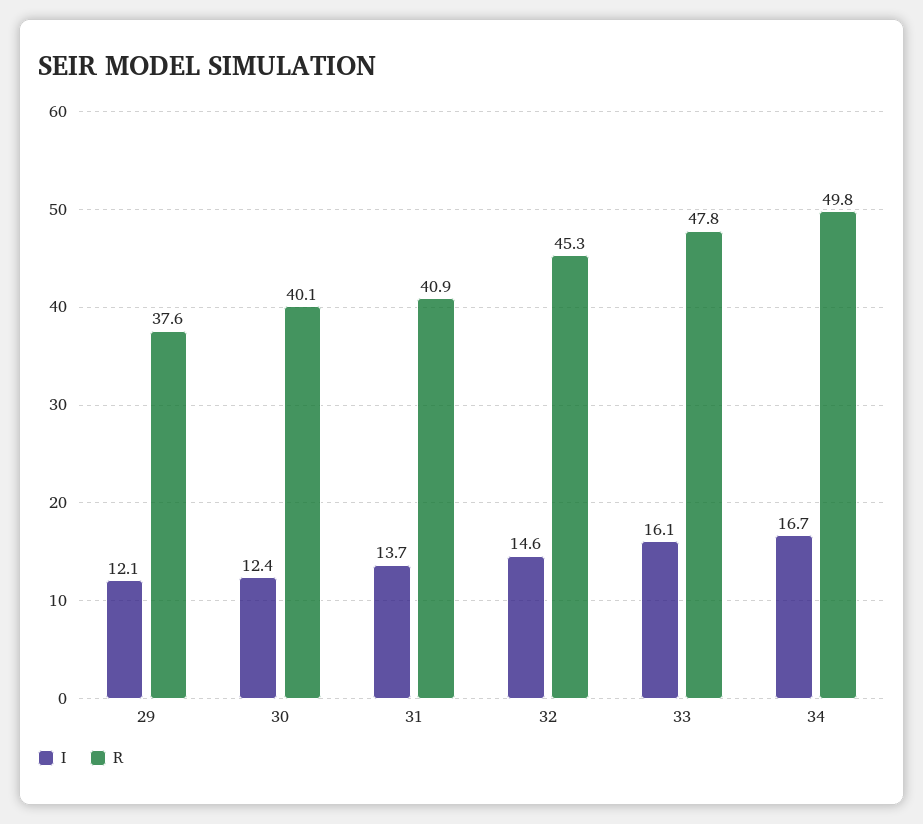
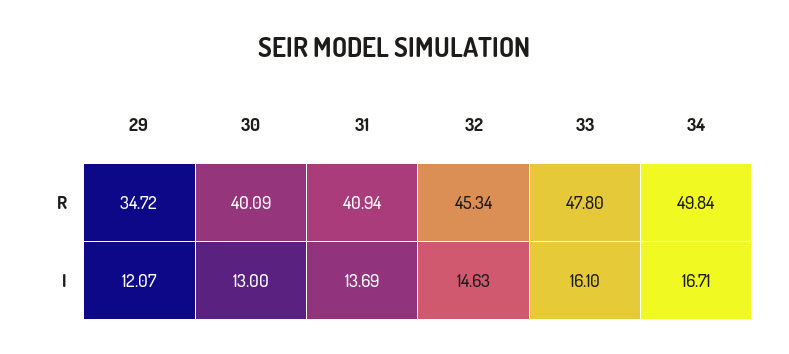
  {
    "I": {
      "29": 12.07,
-     "30": 12.4,
+     "30": 13,
      "31": 13.69,
      "32": 14.63,
      "33": 16.1,
      "34": 16.71
    },
    "R": {
-     "29": 37.6,
+     "29": 34.72,
      "30": 40.09,
      "31": 40.94,
      "32": 45.34,
      "33": 47.8,
      "34": 49.84
    }
  }

